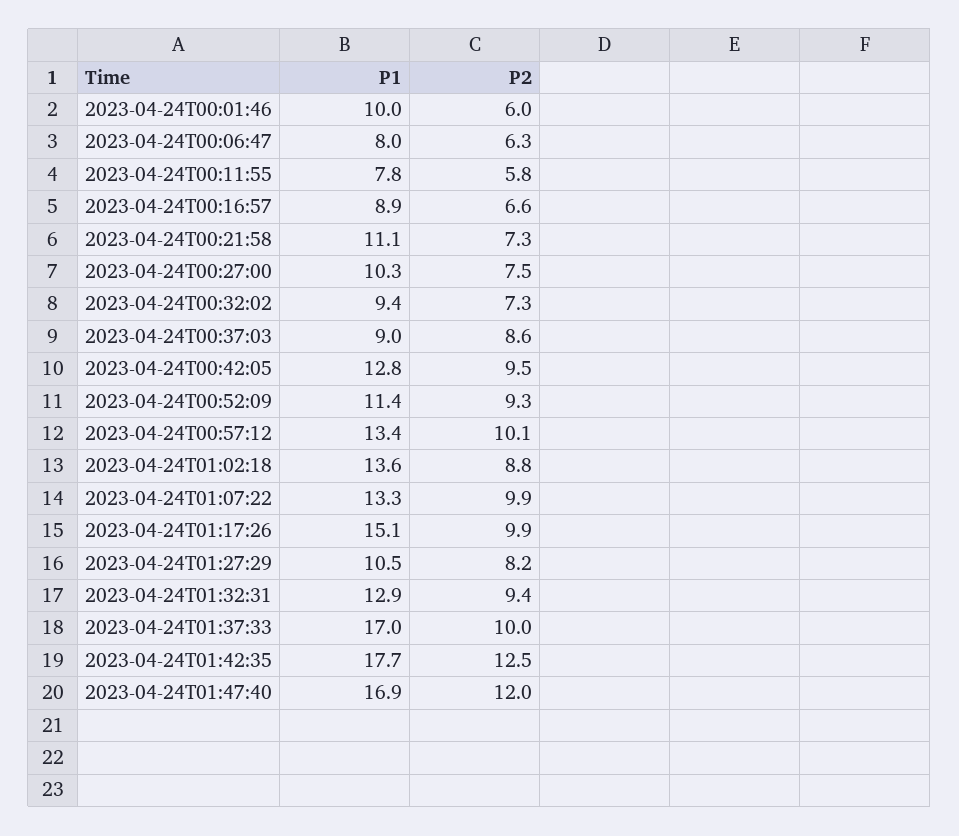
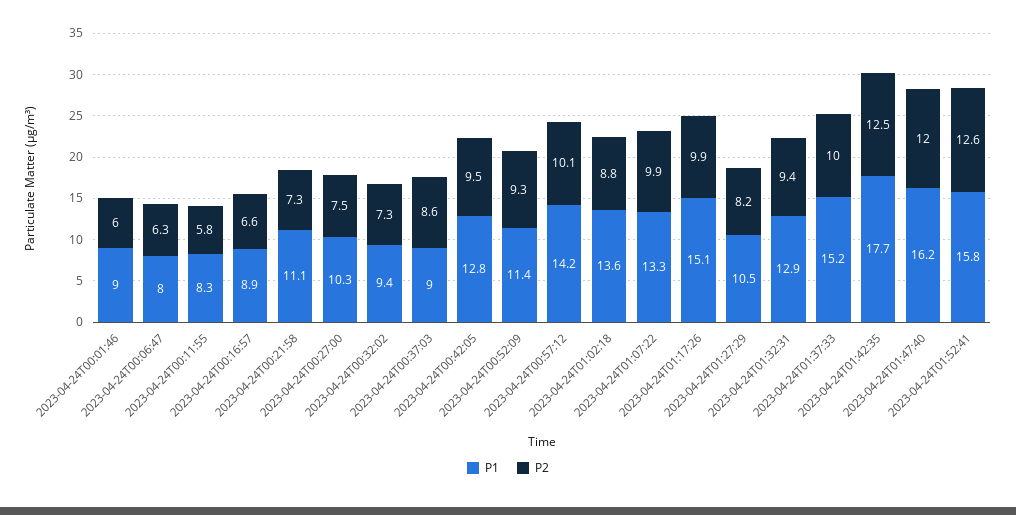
  {
    "P1": {
-     "2023-04-24T00:01:46": 10,
+     "2023-04-24T00:01:46": 9,
      "2023-04-24T00:06:47": 8,
-     "2023-04-24T00:11:55": 7.8,
+     "2023-04-24T00:11:55": 8.3,
      "2023-04-24T00:16:57": 8.9,
      "2023-04-24T00:21:58": 11.1,
      "2023-04-24T00:27:00": 10.3,
      "2023-04-24T00:32:02": 9.4,
      "2023-04-24T00:37:03": 9,
      "2023-04-24T00:42:05": 12.8,
      "2023-04-24T00:52:09": 11.4,
-     "2023-04-24T00:57:12": 13.4,
+     "2023-04-24T00:57:12": 14.2,
      "2023-04-24T01:02:18": 13.6,
      "2023-04-24T01:07:22": 13.3,
      "2023-04-24T01:17:26": 15.1,
      "2023-04-24T01:27:29": 10.5,
      "2023-04-24T01:32:31": 12.9,
-     "2023-04-24T01:37:33": 17,
+     "2023-04-24T01:37:33": 15.2,
      "2023-04-24T01:42:35": 17.7,
-     "2023-04-24T01:47:40": 16.9
+     "2023-04-24T01:47:40": 16.2,
+     "2023-04-24T01:52:41": 15.8
    },
    "P2": {
      "2023-04-24T00:01:46": 6,
      "2023-04-24T00:06:47": 6.3,
      "2023-04-24T00:11:55": 5.8,
      "2023-04-24T00:16:57": 6.6,
      "2023-04-24T00:21:58": 7.3,
      "2023-04-24T00:27:00": 7.5,
      "2023-04-24T00:32:02": 7.3,
      "2023-04-24T00:37:03": 8.6,
      "2023-04-24T00:42:05": 9.5,
      "2023-04-24T00:52:09": 9.3,
      "2023-04-24T00:57:12": 10.1,
      "2023-04-24T01:02:18": 8.8,
      "2023-04-24T01:07:22": 9.9,
      "2023-04-24T01:17:26": 9.9,
      "2023-04-24T01:27:29": 8.2,
      "2023-04-24T01:32:31": 9.4,
      "2023-04-24T01:37:33": 10,
      "2023-04-24T01:42:35": 12.5,
-     "2023-04-24T01:47:40": 12
+     "2023-04-24T01:47:40": 12,
+     "2023-04-24T01:52:41": 12.6
    }
  }

